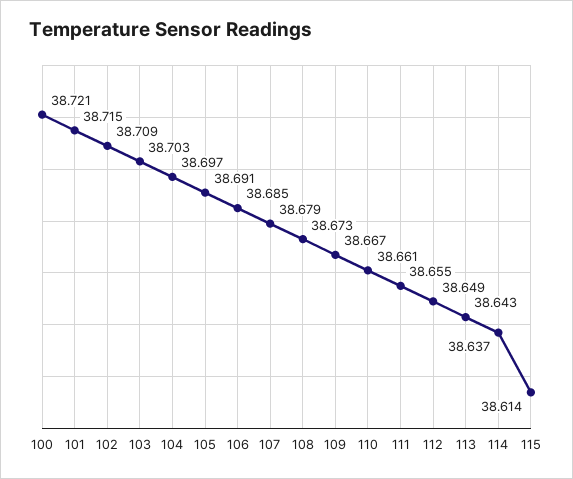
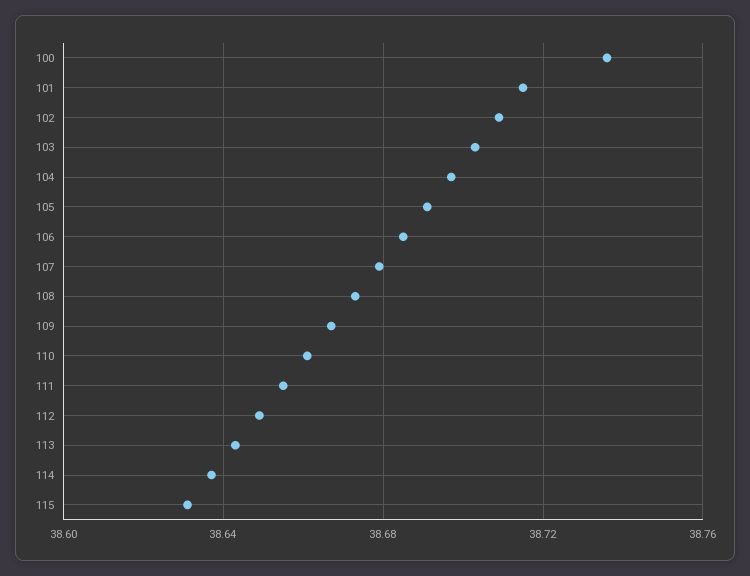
  {
-   "100": 38.721,
+   "100": 38.735,
    "101": 38.715,
    "102": 38.709,
    "103": 38.703,
    "104": 38.697,
    "105": 38.691,
    "106": 38.685,
    "107": 38.679,
    "108": 38.673,
    "109": 38.667,
    "110": 38.661,
    "111": 38.655,
    "112": 38.649,
    "113": 38.643,
    "114": 38.637,
-   "115": 38.614
+   "115": 38.63
  }

